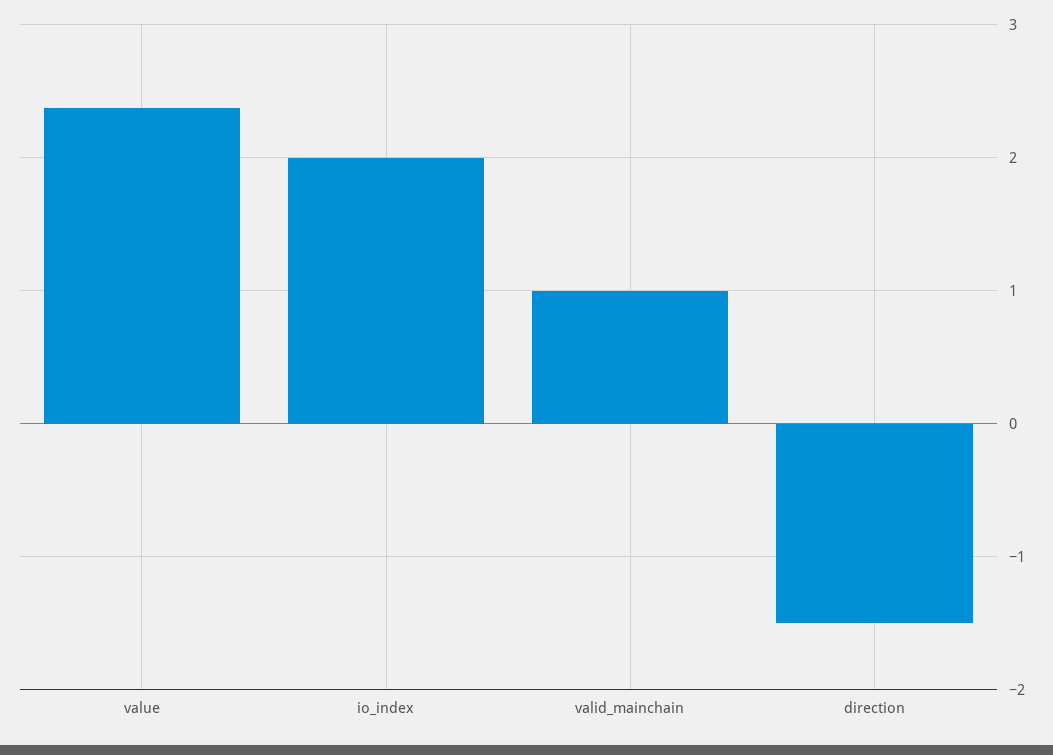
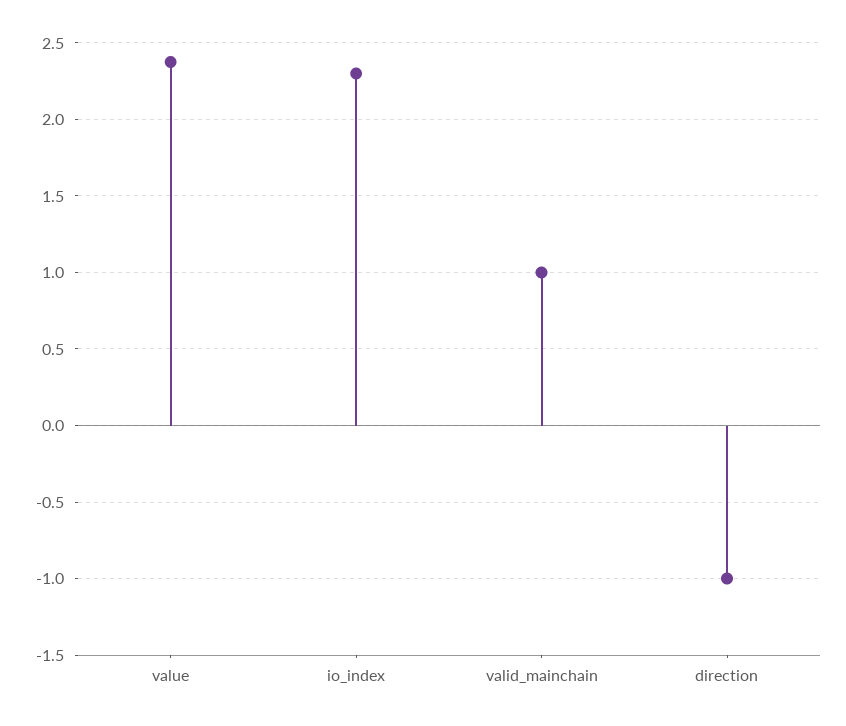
  {
    "value": 2.4,
-   "io_index": 2,
+   "io_index": 2.3,
    "valid_mainchain": 1,
-   "direction": -1.5
+   "direction": -1
  }

